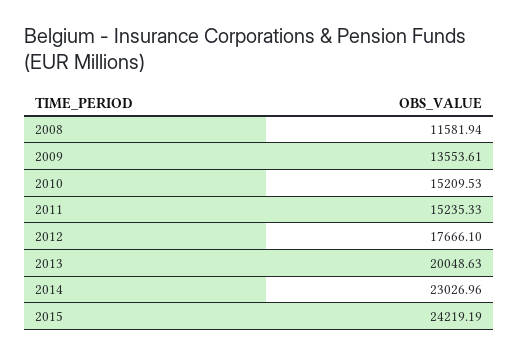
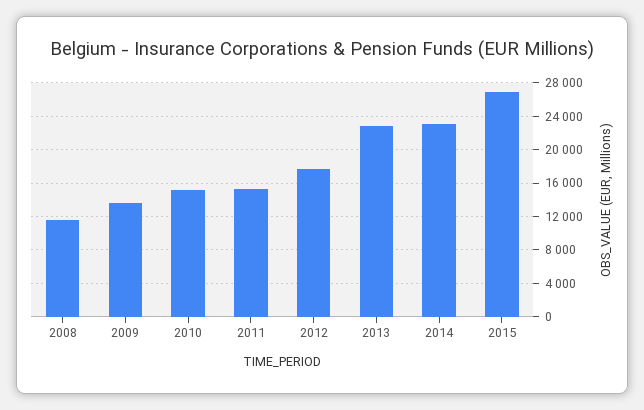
  {
    "2008": 11581.94,
    "2009": 13553.61,
    "2010": 15209.53,
    "2011": 15235.33,
    "2012": 17666.1,
-   "2013": 20048.63,
+   "2013": 23000,
    "2014": 23026.96,
-   "2015": 24219.19
+   "2015": 27000
  }

